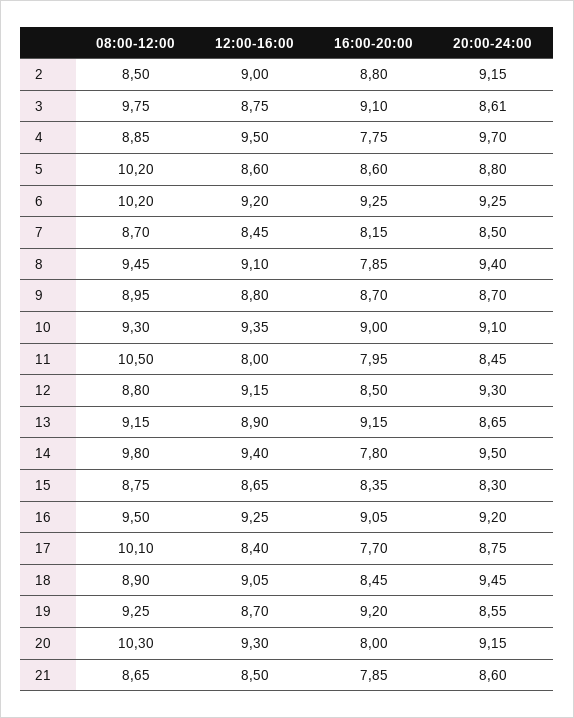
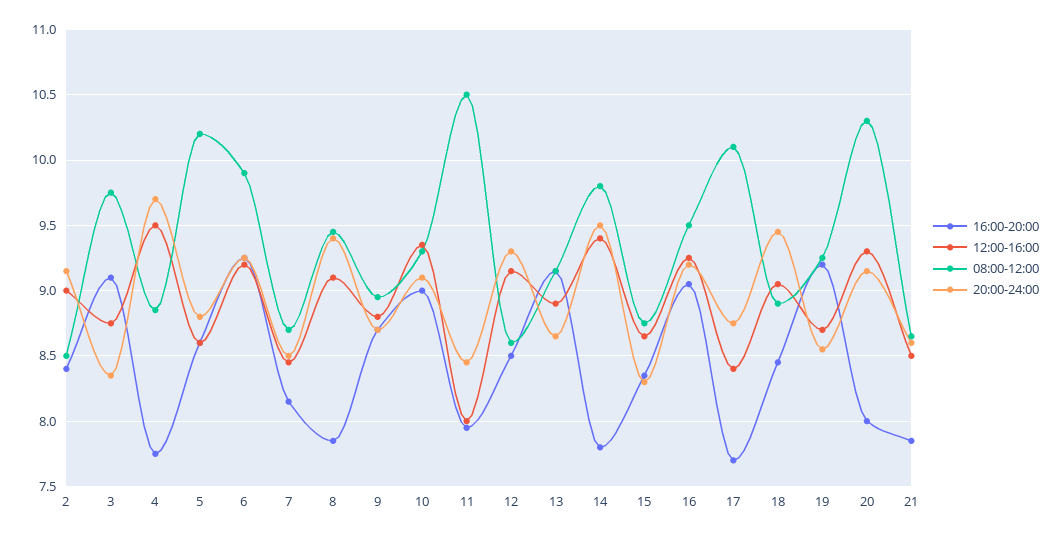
  {
    "08:00-12:00": {
      "2": 8.5,
      "3": 9.75,
      "4": 8.85,
      "5": 10.2,
-     "6": 10.2,
+     "6": 9.9,
      "7": 8.7,
      "8": 9.45,
      "9": 8.95,
      "10": 9.3,
      "11": 10.5,
-     "12": 8.8,
+     "12": 8.6,
      "13": 9.15,
      "14": 9.8,
      "15": 8.75,
      "16": 9.5,
      "17": 10.1,
      "18": 8.9,
      "19": 9.25,
      "20": 10.3,
      "21": 8.65
    },
    "12:00-16:00": {
      "2": 9,
      "3": 8.75,
      "4": 9.5,
      "5": 8.6,
      "6": 9.2,
      "7": 8.45,
      "8": 9.1,
      "9": 8.8,
      "10": 9.35,
      "11": 8,
      "12": 9.15,
      "13": 8.9,
      "14": 9.4,
      "15": 8.65,
      "16": 9.25,
      "17": 8.4,
      "18": 9.05,
      "19": 8.7,
      "20": 9.3,
      "21": 8.5
    },
    "16:00-20:00": {
-     "2": 8.8,
+     "2": 8.4,
      "3": 9.1,
      "4": 7.75,
      "5": 8.6,
      "6": 9.25,
      "7": 8.15,
      "8": 7.85,
      "9": 8.7,
      "10": 9,
      "11": 7.95,
      "12": 8.5,
      "13": 9.15,
      "14": 7.8,
      "15": 8.35,
      "16": 9.05,
      "17": 7.7,
      "18": 8.45,
      "19": 9.2,
      "20": 8,
      "21": 7.85
    },
    "20:00-24:00": {
      "2": 9.15,
-     "3": 8.61,
+     "3": 8.35,
      "4": 9.7,
      "5": 8.8,
      "6": 9.25,
      "7": 8.5,
      "8": 9.4,
      "9": 8.7,
      "10": 9.1,
      "11": 8.45,
      "12": 9.3,
      "13": 8.65,
      "14": 9.5,
      "15": 8.3,
      "16": 9.2,
      "17": 8.75,
      "18": 9.45,
      "19": 8.55,
      "20": 9.15,
      "21": 8.6
    }
  }

